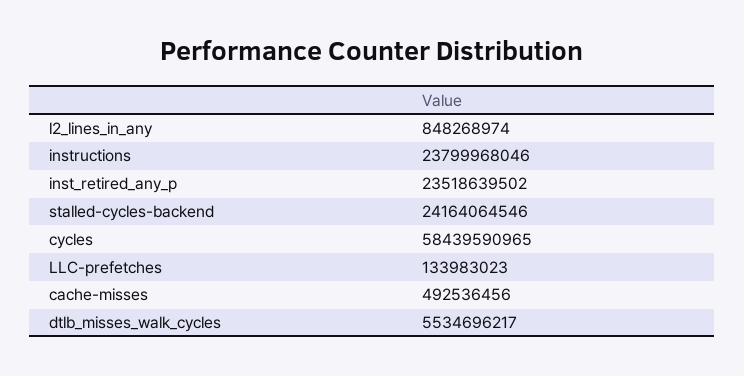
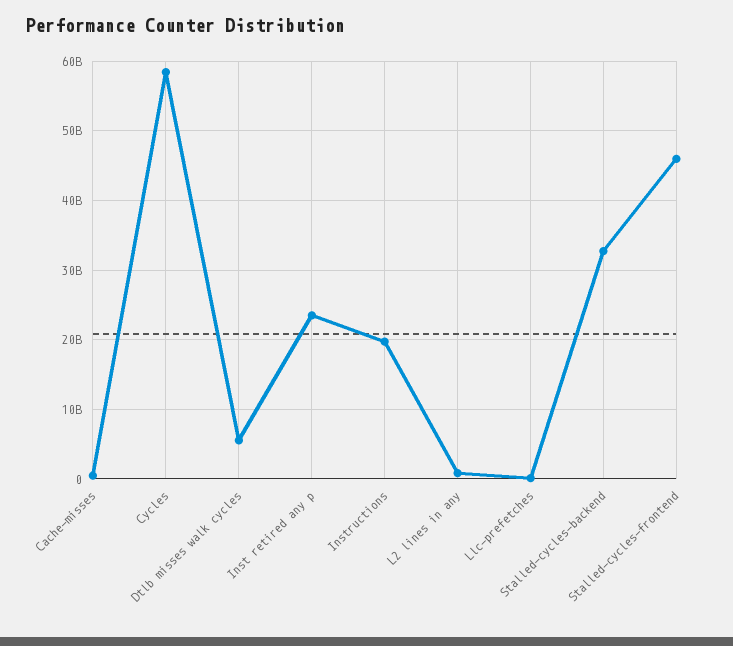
  {
    "l2_lines_in_any": 848268974,
-   "instructions": 23799968046,
+   "instructions": 20000000000,
    "inst_retired_any_p": 23518639502,
-   "stalled-cycles-backend": 24164064546,
+   "stalled-cycles-backend": 33000000000,
    "cycles": 58439590965,
    "LLC-prefetches": 133983023,
    "cache-misses": 492536456,
-   "dtlb_misses_walk_cycles": 5534696217
+   "dtlb_misses_walk_cycles": 5534696217,
+   "Stalled-cycles-frontend": 46000000000
  }

